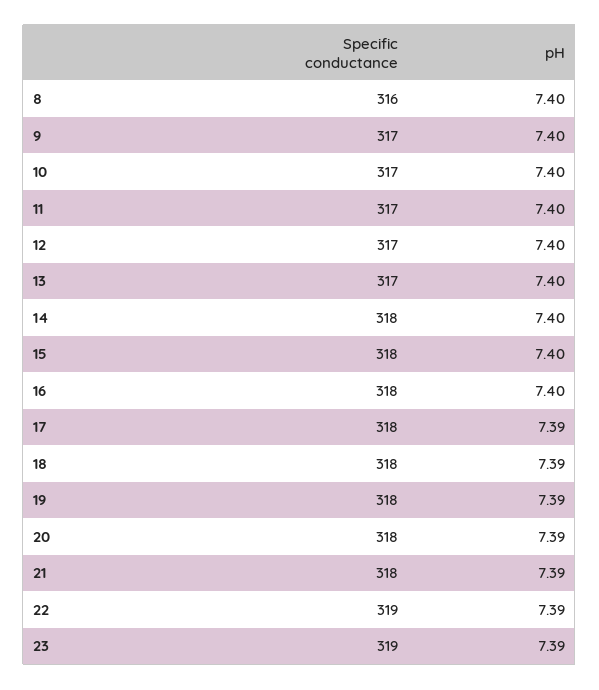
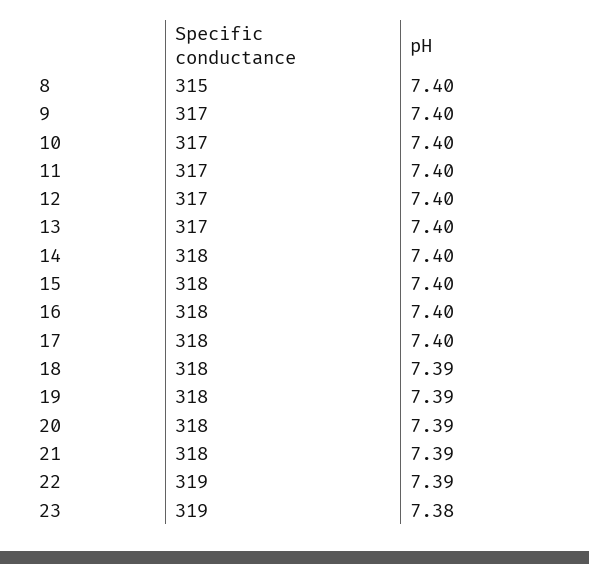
  {
    "Specific conductance": {
-     "8": 316,
+     "8": 315,
      "9": 317,
      "10": 317,
      "11": 317,
      "12": 317,
      "13": 317,
      "14": 318,
      "15": 318,
      "16": 318,
      "17": 318,
      "18": 318,
      "19": 318,
      "20": 318,
      "21": 318,
      "22": 319,
      "23": 319
    },
    "pH": {
      "8": 7.4,
      "9": 7.4,
      "10": 7.4,
      "11": 7.4,
      "12": 7.4,
      "13": 7.4,
      "14": 7.4,
      "15": 7.4,
      "16": 7.4,
-     "17": 7.39,
+     "17": 7.4,
      "18": 7.39,
      "19": 7.39,
      "20": 7.39,
      "21": 7.39,
      "22": 7.39,
-     "23": 7.39
+     "23": 7.38
    }
  }

